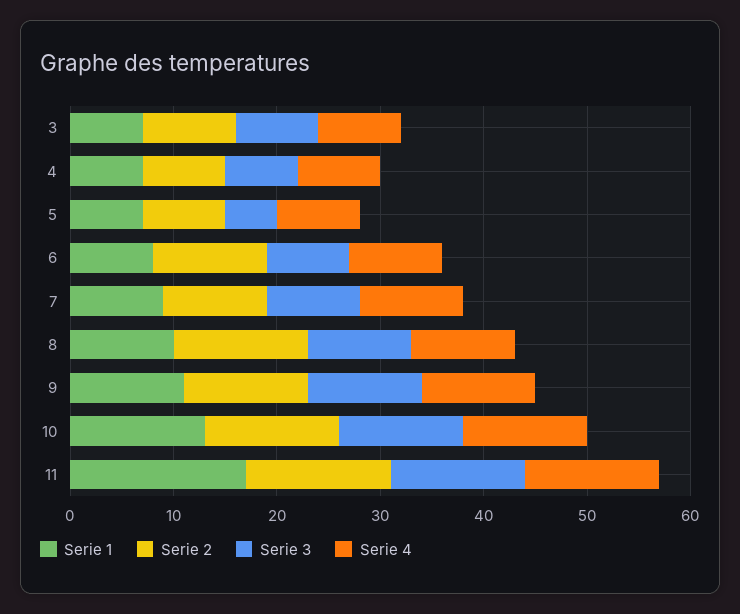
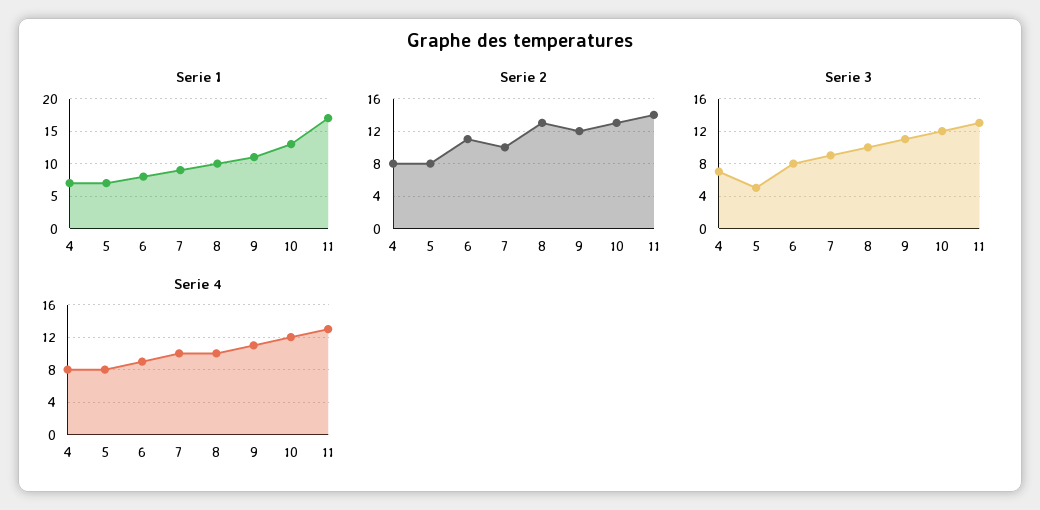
  {
    "Serie 1": {
-     "3": 7,
      "4": 7,
      "5": 7,
      "6": 8,
      "7": 9,
      "8": 10,
      "9": 11,
      "10": 13,
      "11": 17
    },
    "Serie 2": {
-     "3": 9,
      "4": 8,
      "5": 8,
      "6": 11,
      "7": 10,
      "8": 13,
      "9": 12,
      "10": 13,
      "11": 14
    },
    "Serie 3": {
-     "3": 8,
      "4": 7,
      "5": 5,
      "6": 8,
      "7": 9,
      "8": 10,
      "9": 11,
      "10": 12,
      "11": 13
    },
    "Serie 4": {
-     "3": 8,
      "4": 8,
      "5": 8,
      "6": 9,
      "7": 10,
      "8": 10,
      "9": 11,
      "10": 12,
      "11": 13
    }
  }

